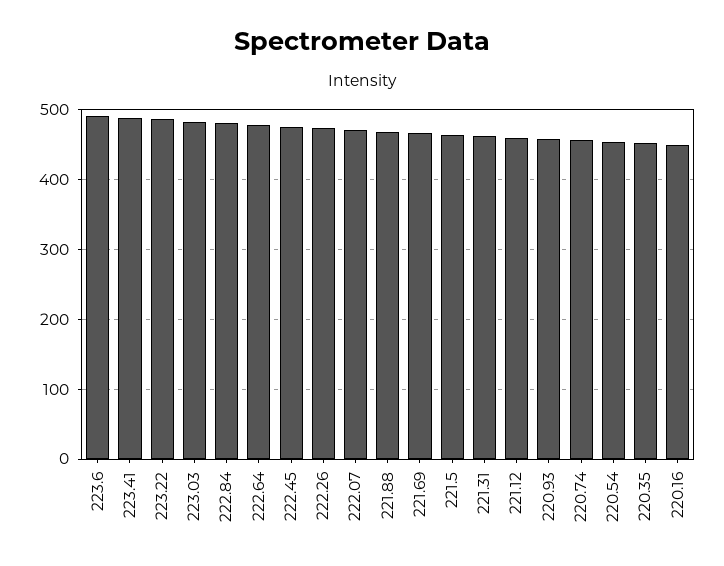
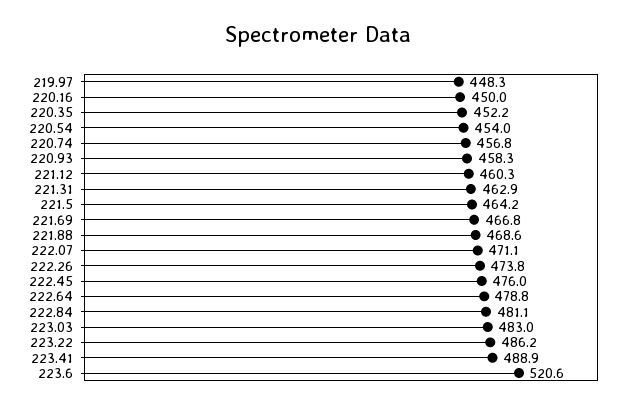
  {
-   "223.6": 490,
+   "223.6": 520.6,
    "223.41": 488.9,
    "223.22": 486.2,
    "223.03": 483,
    "222.84": 481.1,
    "222.64": 478.8,
    "222.45": 476,
    "222.26": 473.8,
    "222.07": 471.1,
    "221.88": 468.6,
    "221.69": 466.8,
    "221.5": 464.2,
    "221.31": 462.9,
    "221.12": 460.3,
    "220.93": 458.3,
    "220.74": 456.8,
    "220.54": 454,
    "220.35": 452.2,
-   "220.16": 450
+   "220.16": 450,
+   "219.97": 448.3
  }

